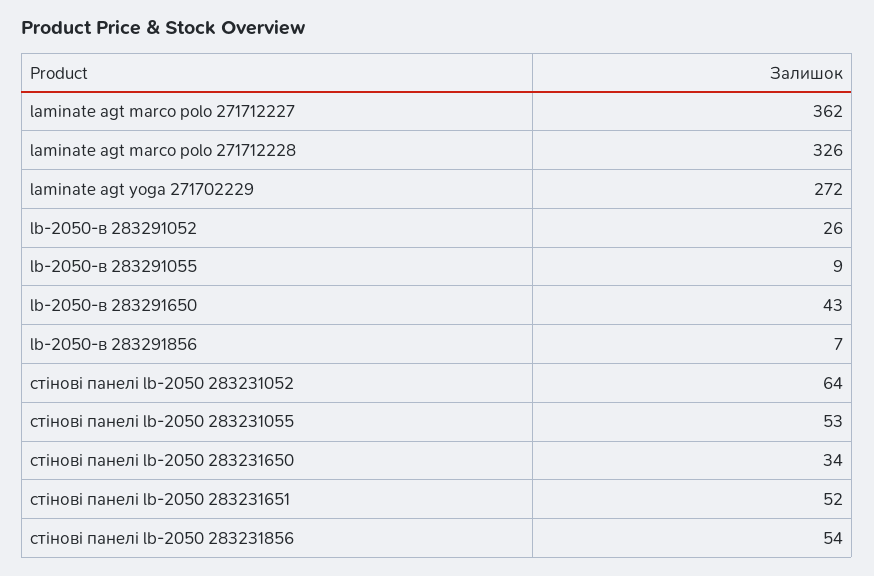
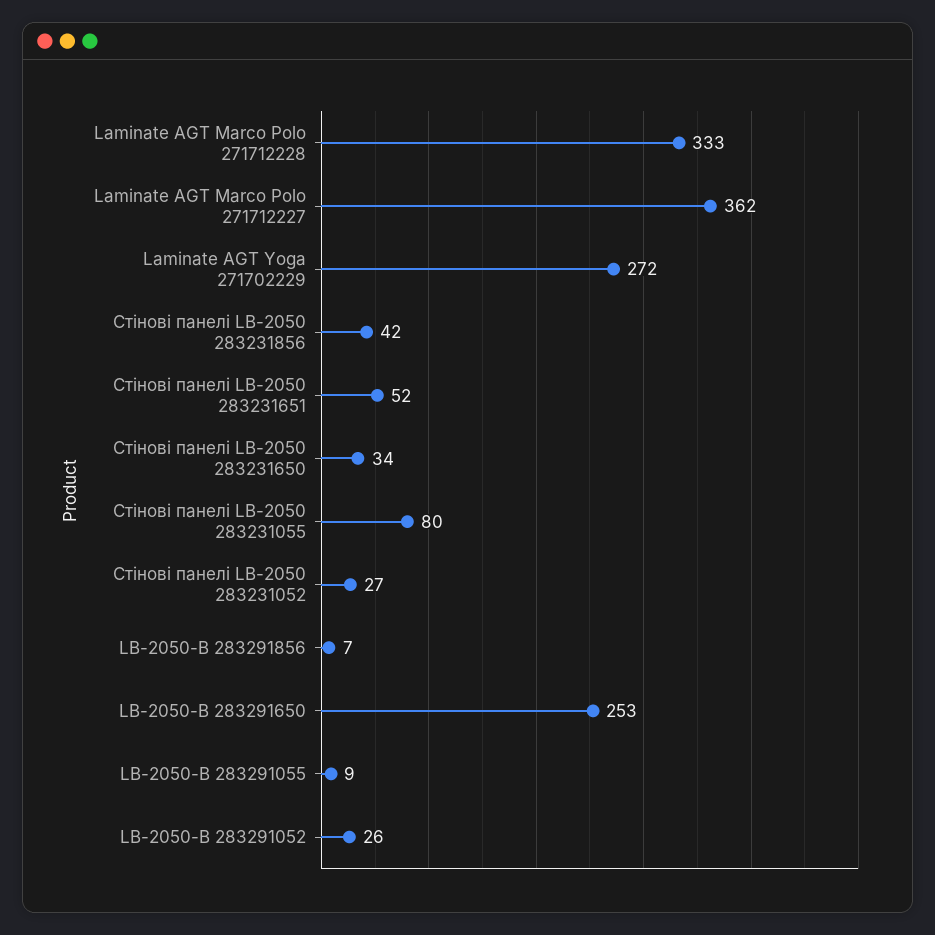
  {
    "laminate agt marco polo 271712227": 362,
-   "laminate agt marco polo 271712228": 326,
+   "laminate agt marco polo 271712228": 333,
    "laminate agt yoga 271702229": 272,
    "lb-2050-в 283291052": 26,
    "lb-2050-в 283291055": 9,
-   "lb-2050-в 283291650": 43,
+   "lb-2050-в 283291650": 253,
    "lb-2050-в 283291856": 7,
-   "стінові панелі lb-2050 283231052": 64,
+   "стінові панелі lb-2050 283231052": 27,
-   "стінові панелі lb-2050 283231055": 53,
+   "стінові панелі lb-2050 283231055": 80,
    "стінові панелі lb-2050 283231650": 34,
    "стінові панелі lb-2050 283231651": 52,
-   "стінові панелі lb-2050 283231856": 54
+   "стінові панелі lb-2050 283231856": 42
  }

